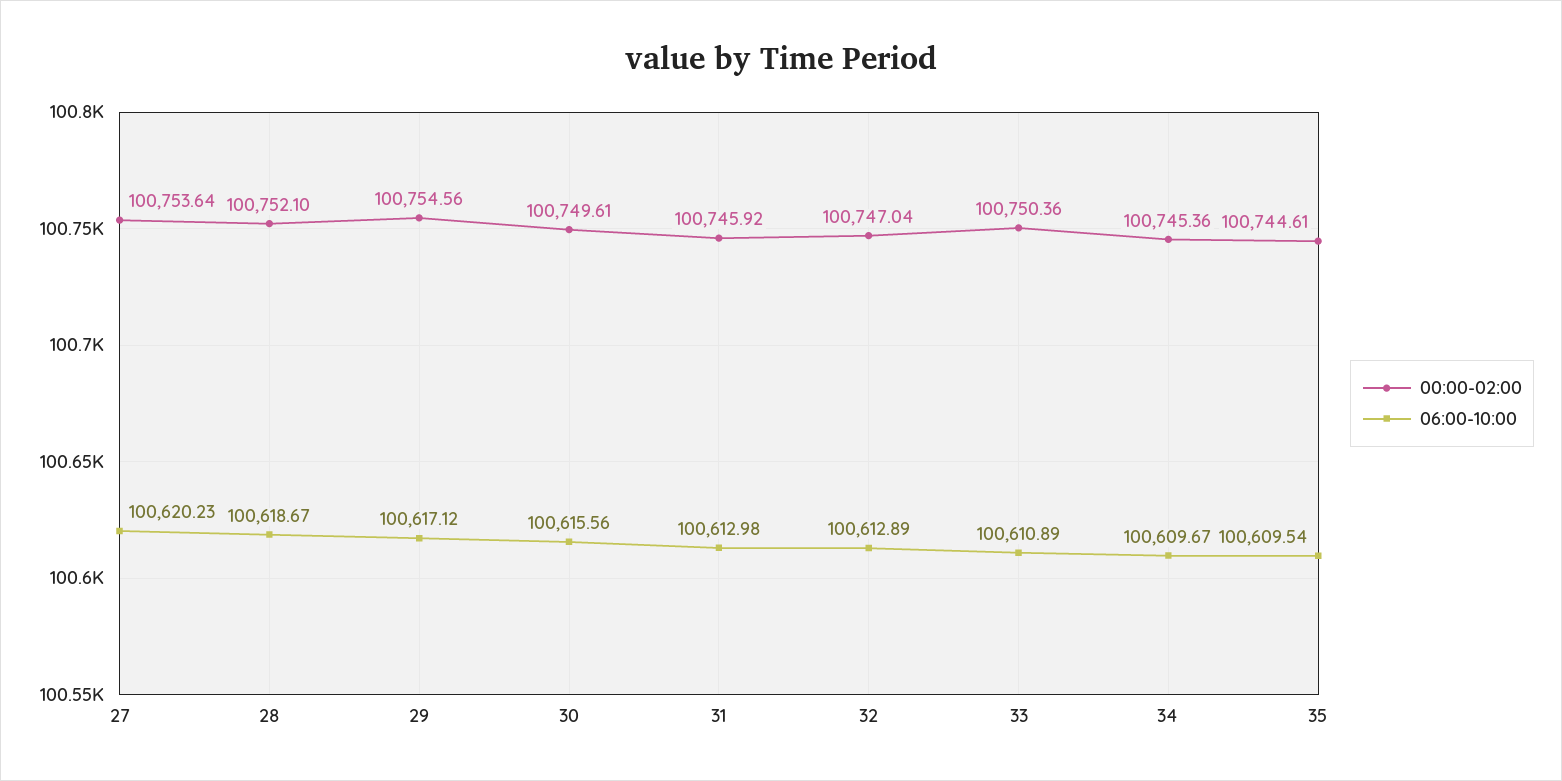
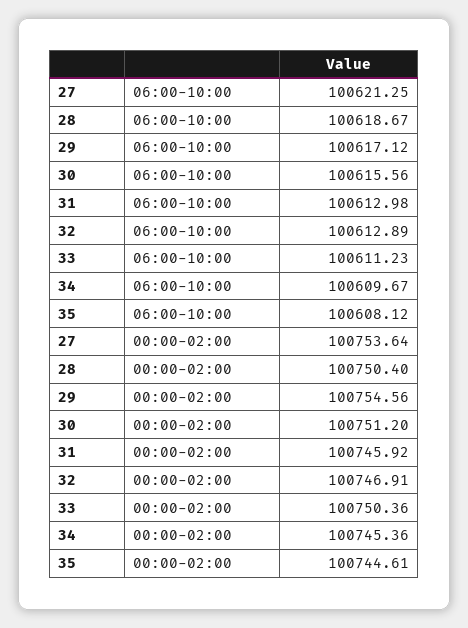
  {
    "00:00-02:00": {
      "27": 100753.64,
-     "28": 100752.1,
+     "28": 100750.4,
      "29": 100754.56,
-     "30": 100749.61,
+     "30": 100751.2,
      "31": 100745.92,
-     "32": 100747.04,
+     "32": 100746.91,
      "33": 100750.36,
      "34": 100745.36,
      "35": 100744.61
    },
    "06:00-10:00": {
-     "27": 100620.23,
+     "27": 100621.25,
      "28": 100618.67,
      "29": 100617.12,
      "30": 100615.56,
      "31": 100612.98,
      "32": 100612.89,
-     "33": 100610.89,
+     "33": 100611.23,
      "34": 100609.67,
-     "35": 100609.54
+     "35": 100608.12
    }
  }

